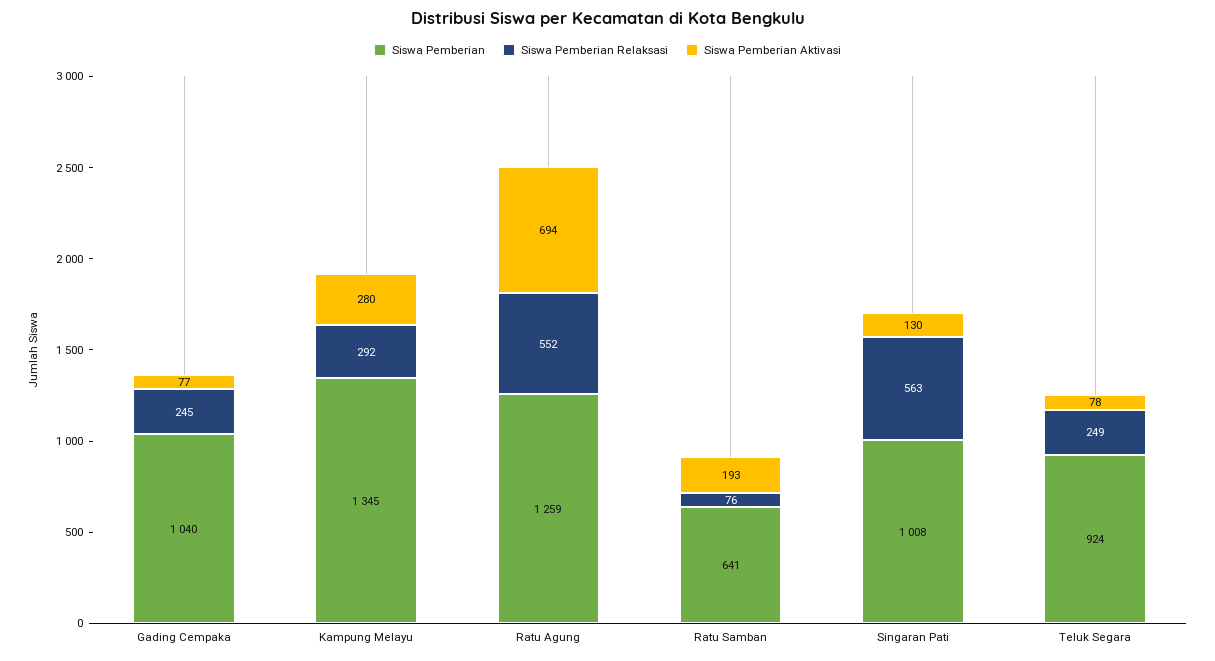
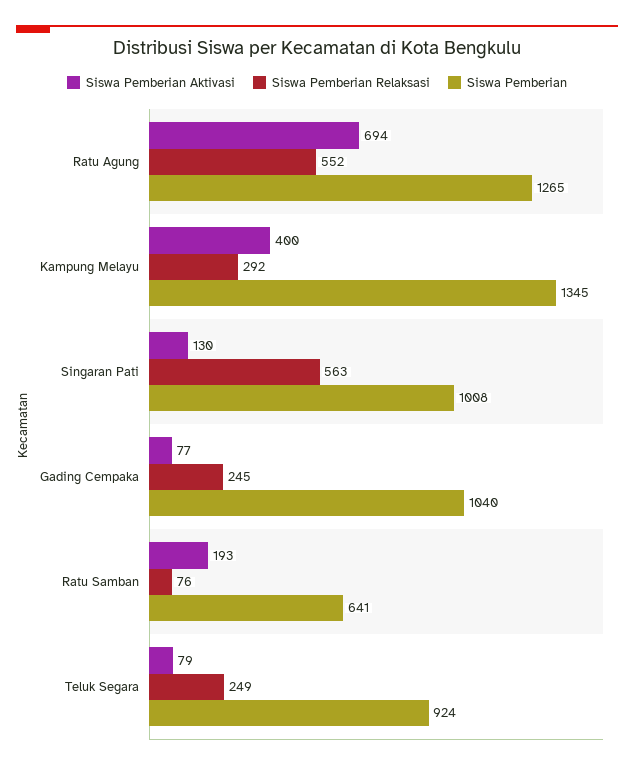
  {
    "Siswa Pemberian": {
      "Gading Cempaka": 1040,
      "Kampung Melayu": 1345,
-     "Ratu Agung": 1259,
+     "Ratu Agung": 1265,
      "Ratu Samban": 641,
      "Singaran Pati": 1008,
      "Teluk Segara": 924
    },
    "Siswa Pemberian Relaksasi": {
      "Gading Cempaka": 245,
      "Kampung Melayu": 292,
      "Ratu Agung": 552,
      "Ratu Samban": 76,
      "Singaran Pati": 563,
      "Teluk Segara": 249
    },
    "Siswa Pemberian Aktivasi": {
      "Gading Cempaka": 77,
-     "Kampung Melayu": 280,
+     "Kampung Melayu": 400,
      "Ratu Agung": 694,
      "Ratu Samban": 193,
      "Singaran Pati": 130,
-     "Teluk Segara": 78
+     "Teluk Segara": 79
    }
  }

